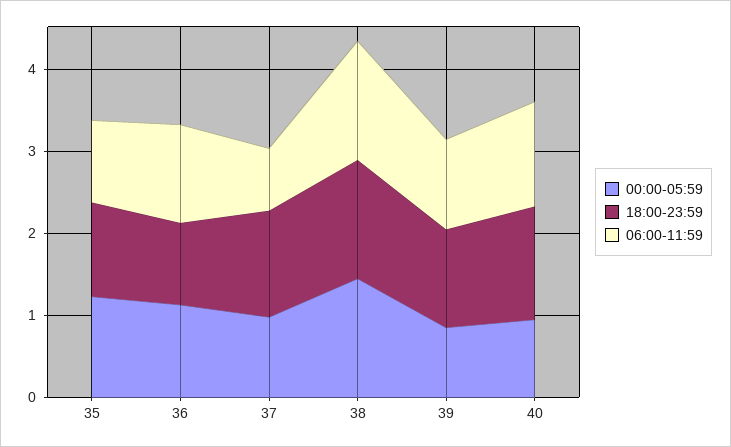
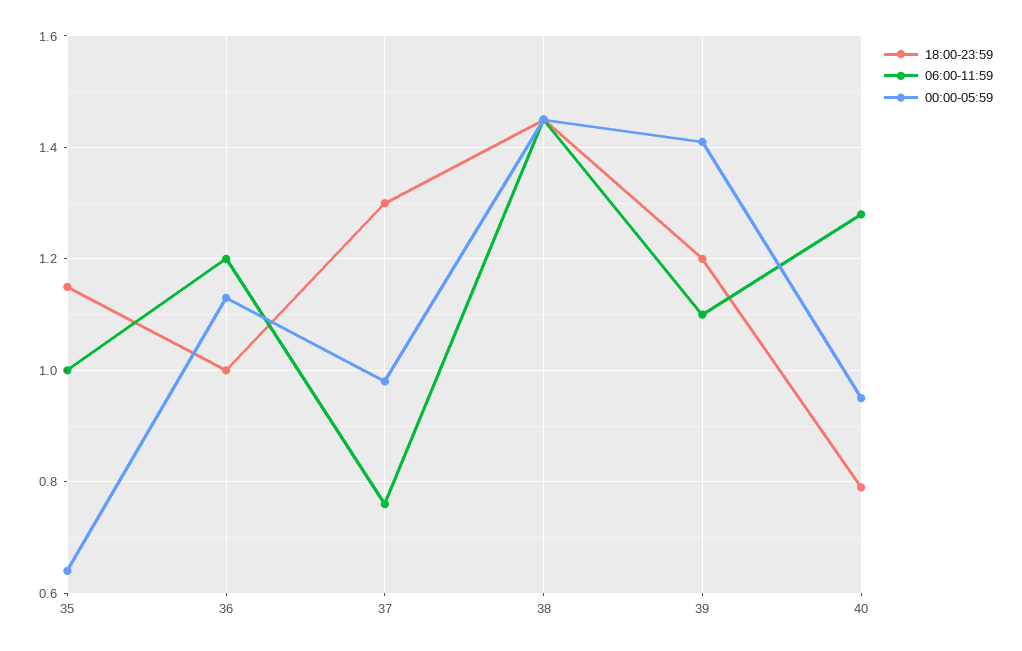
  {
    "00:00-05:59": {
-     "35": 1.2,
+     "35": 0.65,
      "36": 1.15,
      "37": 1,
      "38": 1.45,
-     "39": 0.8,
+     "39": 1.4,
      "40": 0.95
    },
    "18:00-23:59": {
      "35": 1.15,
      "36": 1,
      "37": 1.3,
      "38": 1.45,
      "39": 1.2,
-     "40": 1.4
+     "40": 0.8
    },
    "06:00-11:59": {
      "35": 1,
      "36": 1.2,
      "37": 0.75,
      "38": 1.45,
      "39": 1.1,
      "40": 1.3
    }
  }

